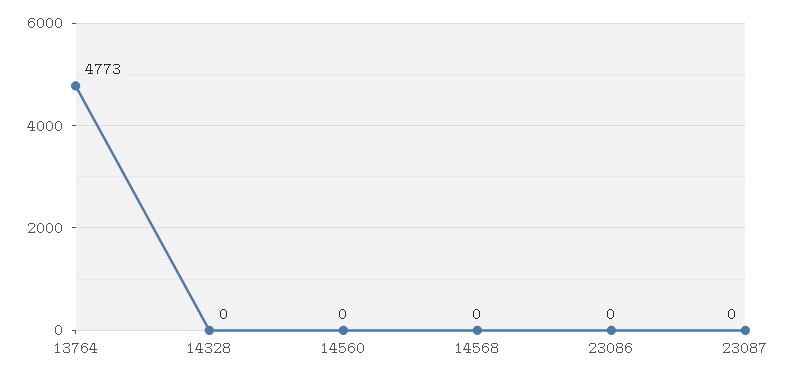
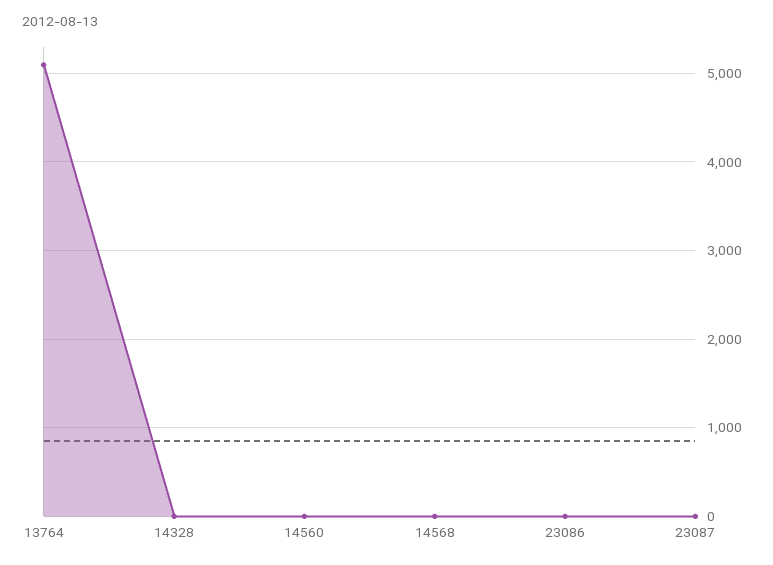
  {
-   "13764": 4773,
+   "13764": 5100,
    "14328": 0,
    "14560": 0,
    "14568": 0,
    "23086": 0,
    "23087": 0
  }

